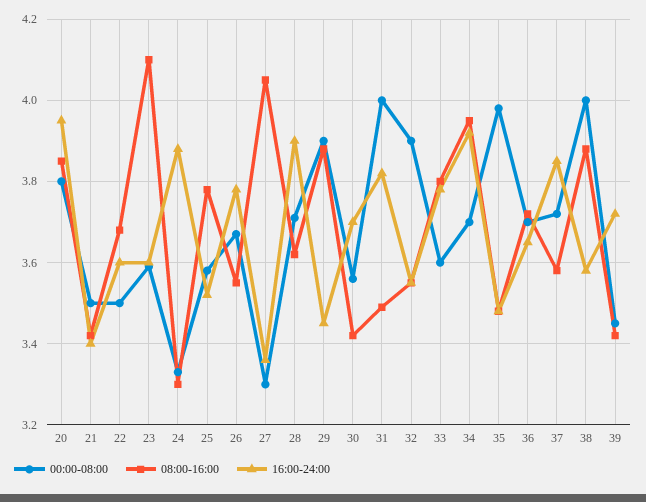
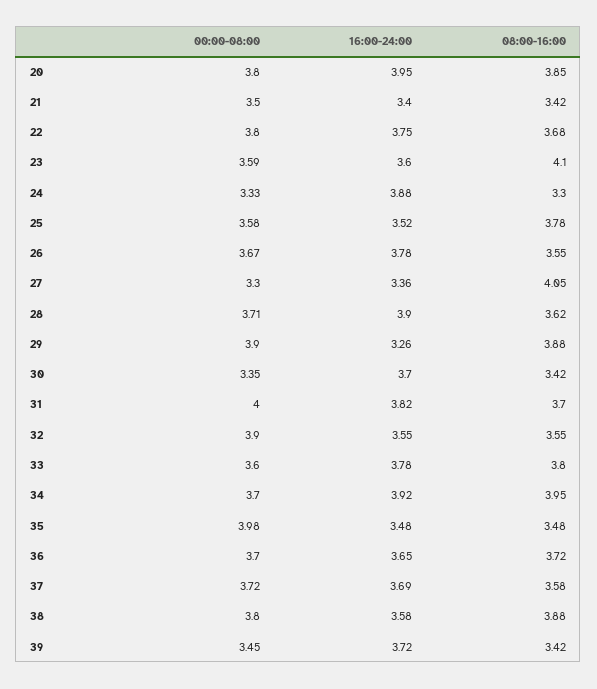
  {
    "00:00-08:00": {
      "20": 3.8,
      "21": 3.5,
-     "22": 3.5,
+     "22": 3.8,
      "23": 3.59,
      "24": 3.33,
      "25": 3.58,
      "26": 3.67,
      "27": 3.3,
      "28": 3.71,
      "29": 3.9,
-     "30": 3.55,
+     "30": 3.35,
      "31": 4,
      "32": 3.9,
      "33": 3.6,
      "34": 3.7,
      "35": 3.98,
      "36": 3.7,
      "37": 3.72,
-     "38": 4,
+     "38": 3.8,
      "39": 3.45
    },
    "08:00-16:00": {
      "20": 3.85,
      "21": 3.42,
      "22": 3.68,
      "23": 4.1,
      "24": 3.3,
      "25": 3.78,
      "26": 3.55,
      "27": 4.05,
      "28": 3.62,
      "29": 3.88,
      "30": 3.42,
-     "31": 3.5,
+     "31": 3.7,
      "32": 3.55,
      "33": 3.8,
      "34": 3.95,
      "35": 3.48,
      "36": 3.72,
      "37": 3.58,
      "38": 3.88,
      "39": 3.42
    },
    "16:00-24:00": {
      "20": 3.95,
      "21": 3.4,
-     "22": 3.6,
+     "22": 3.75,
      "23": 3.6,
      "24": 3.88,
      "25": 3.52,
      "26": 3.78,
      "27": 3.36,
      "28": 3.9,
-     "29": 3.45,
+     "29": 3.26,
      "30": 3.7,
      "31": 3.82,
      "32": 3.55,
      "33": 3.78,
      "34": 3.92,
      "35": 3.48,
      "36": 3.65,
-     "37": 3.85,
+     "37": 3.69,
      "38": 3.58,
      "39": 3.72
    }
  }

